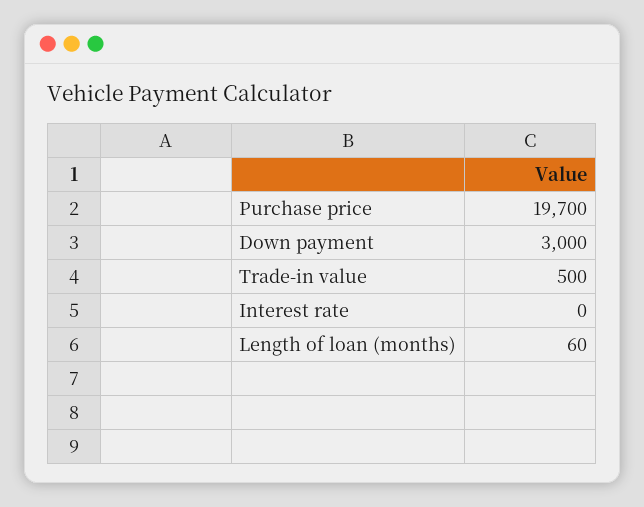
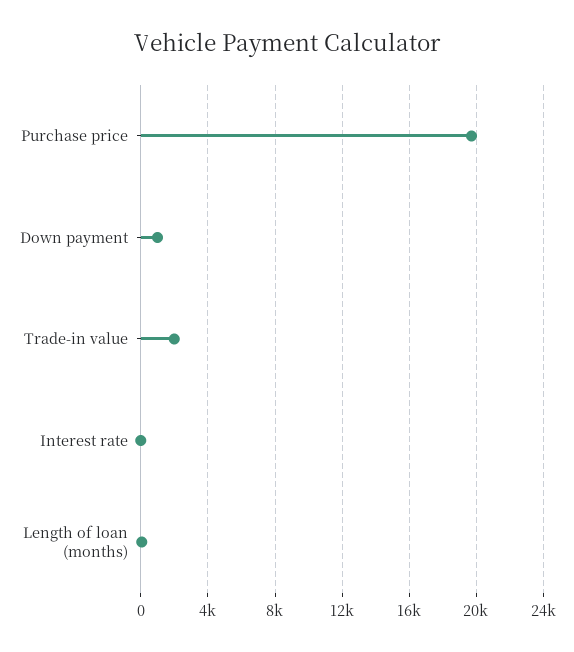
  {
    "Purchase price": 19700,
-   "Down payment": 3000,
+   "Down payment": 1000,
-   "Trade-in value": 500,
+   "Trade-in value": 2000,
    "Interest rate": 0,
    "Length of loan (months)": 60
  }

